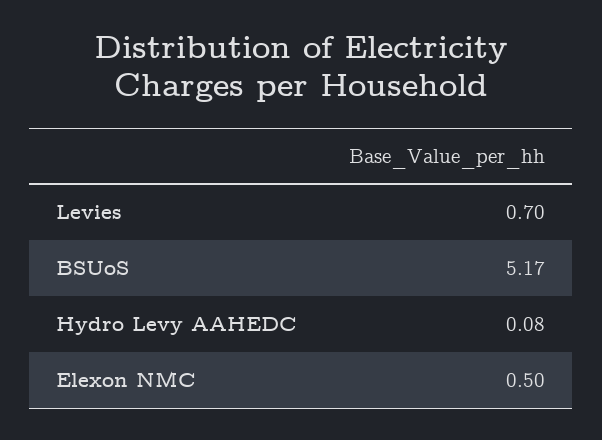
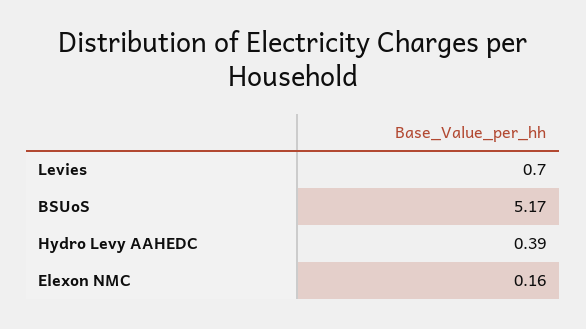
  {
    "Levies": 0.7,
    "BSUoS": 5.17,
-   "Hydro Levy AAHEDC": 0.08,
+   "Hydro Levy AAHEDC": 0.39,
-   "Elexon NMC": 0.5
+   "Elexon NMC": 0.16
  }

